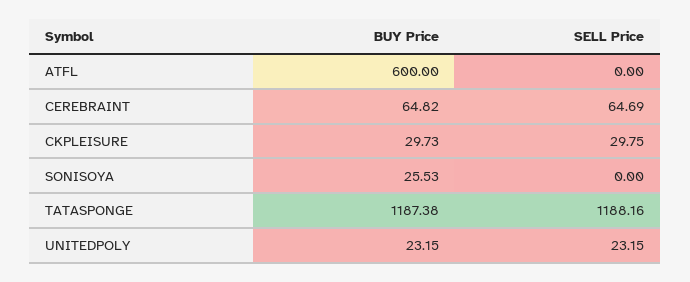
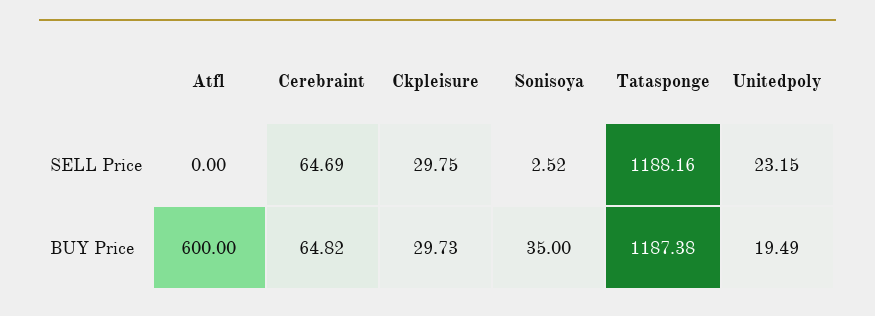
  {
    "BUY Price": {
      "ATFL": 600,
      "CEREBRAINT": 64.82,
      "CKPLEISURE": 29.73,
-     "SONISOYA": 25.53,
+     "SONISOYA": 35,
      "TATASPONGE": 1187.38,
-     "UNITEDPOLY": 23.15
+     "UNITEDPOLY": 19.49
    },
    "SELL Price": {
      "ATFL": 0,
      "CEREBRAINT": 64.69,
      "CKPLEISURE": 29.75,
-     "SONISOYA": 0,
+     "SONISOYA": 2.52,
      "TATASPONGE": 1188.16,
      "UNITEDPOLY": 23.15
    }
  }

